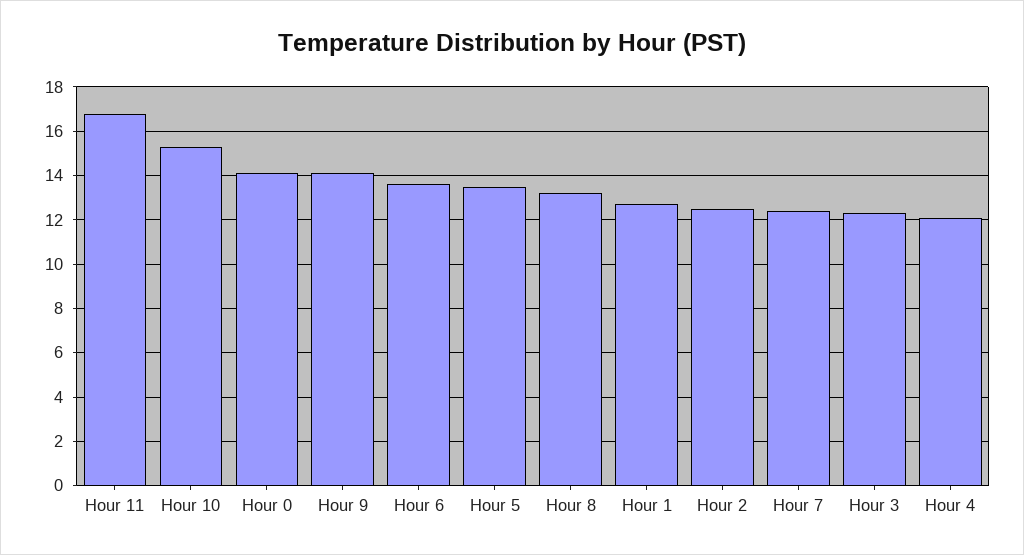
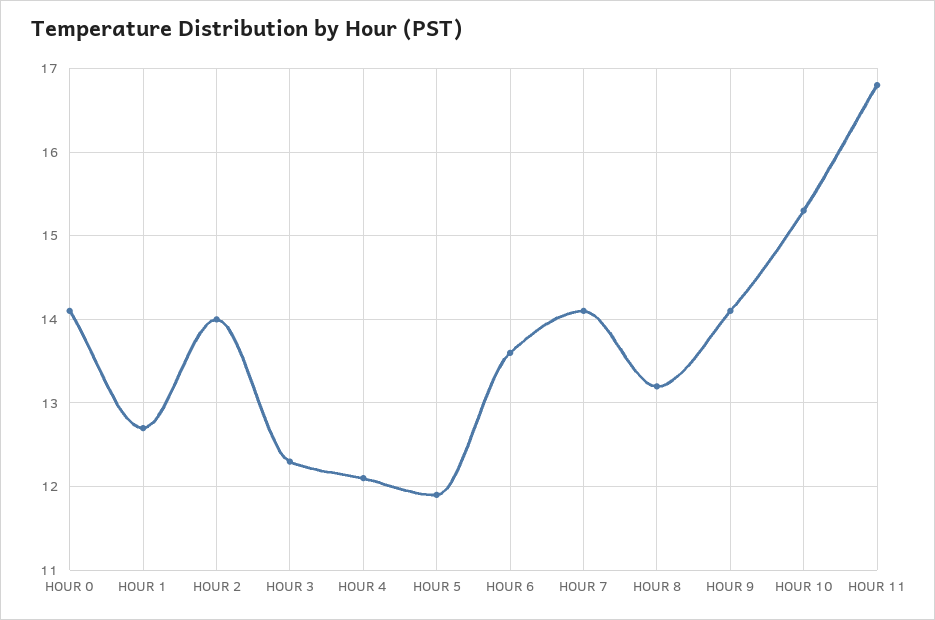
  {
    "Hour 11": 16.8,
    "Hour 10": 15.3,
    "Hour 0": 14.1,
    "Hour 9": 14.1,
    "Hour 6": 13.6,
-   "Hour 5": 13.5,
+   "Hour 5": 11.9,
    "Hour 8": 13.2,
    "Hour 1": 12.7,
-   "Hour 2": 12.5,
+   "Hour 2": 14,
-   "Hour 7": 12.5,
+   "Hour 7": 14.1,
    "Hour 3": 12.3,
    "Hour 4": 12.1
  }

